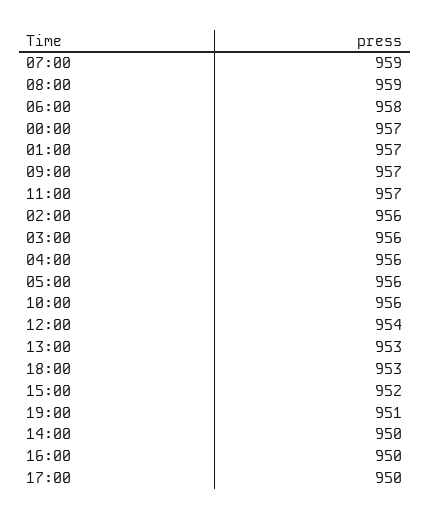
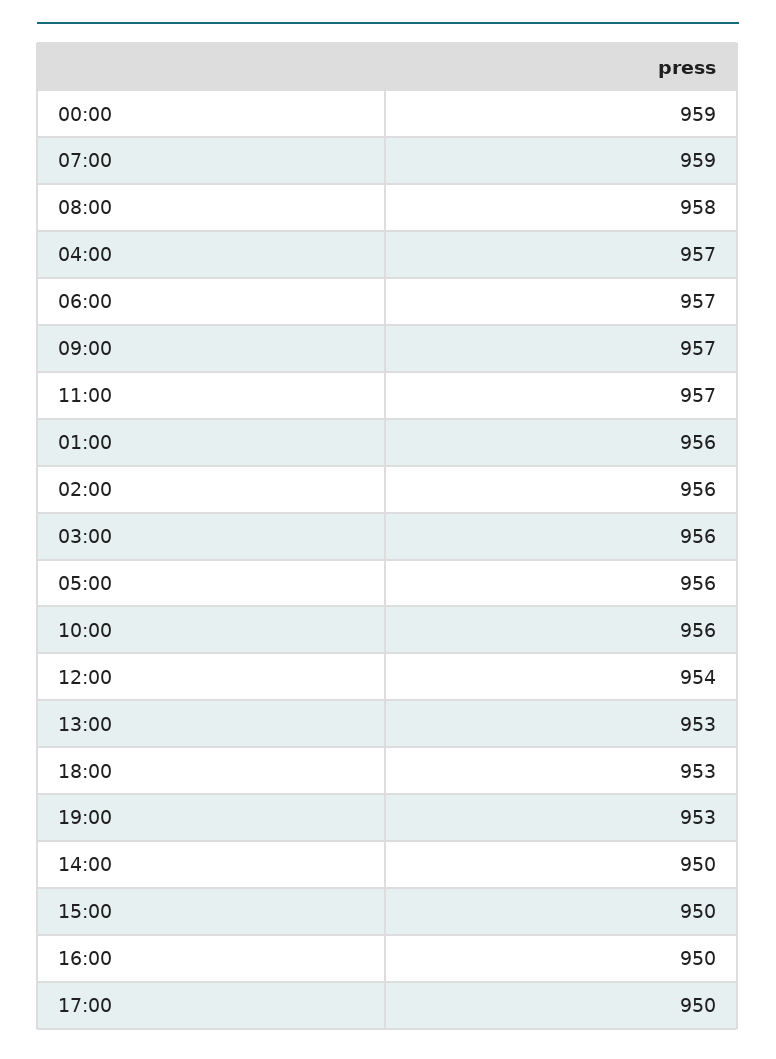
  {
    "07:00": 959,
-   "08:00": 959,
+   "08:00": 958,
-   "06:00": 958,
+   "06:00": 957,
-   "00:00": 957,
+   "00:00": 959,
-   "01:00": 957,
+   "01:00": 956,
    "09:00": 957,
    "11:00": 957,
    "02:00": 956,
    "03:00": 956,
-   "04:00": 956,
+   "04:00": 957,
    "05:00": 956,
    "10:00": 956,
    "12:00": 954,
    "13:00": 953,
    "18:00": 953,
-   "15:00": 952,
+   "15:00": 950,
-   "19:00": 951,
+   "19:00": 953,
    "14:00": 950,
    "16:00": 950,
    "17:00": 950
  }

